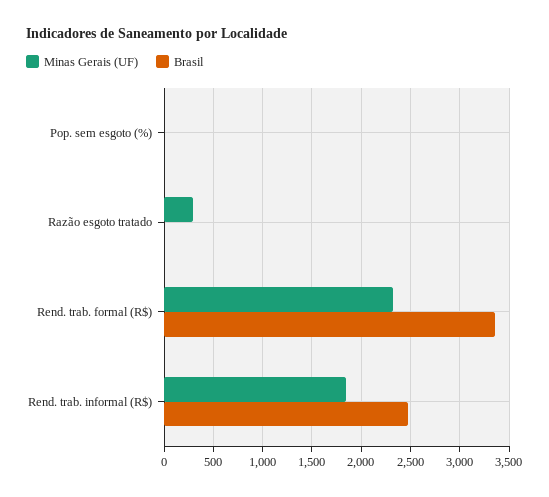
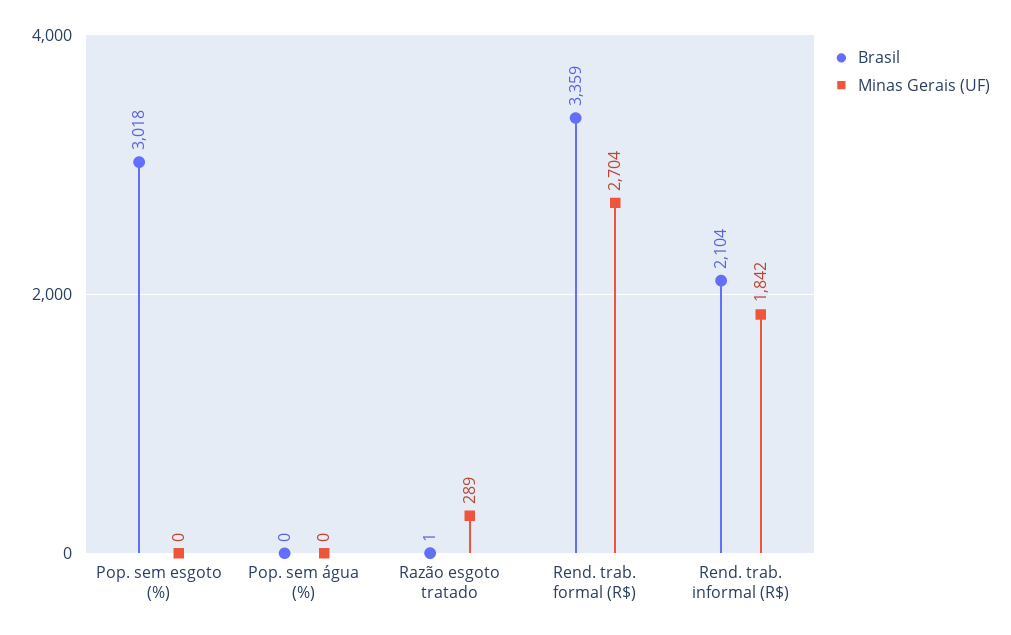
  {
    "Minas Gerais (UF)": {
      "Pop. sem esgoto (%)": 0,
      "Razão esgoto tratado": 289,
-     "Rend. trab. formal (R$)": 2300,
+     "Rend. trab. formal (R$)": 2704,
-     "Rend. trab. informal (R$)": 1842
+     "Rend. trab. informal (R$)": 1842,
+     "Pop. sem água (%)": 0
    },
    "Brasil": {
-     "Pop. sem esgoto (%)": 0,
+     "Pop. sem esgoto (%)": 3018,
      "Razão esgoto tratado": 1,
      "Rend. trab. formal (R$)": 3359,
-     "Rend. trab. informal (R$)": 2500
+     "Rend. trab. informal (R$)": 2104,
+     "Pop. sem água (%)": 0
    }
  }

